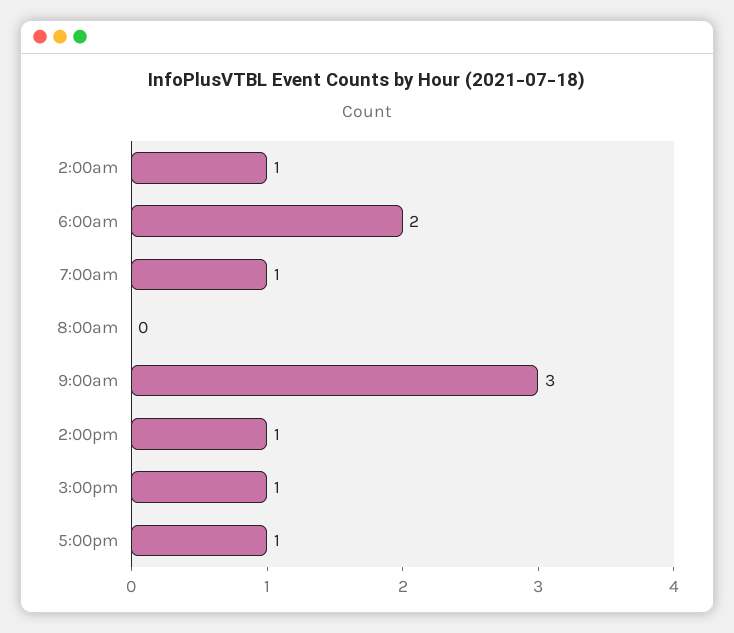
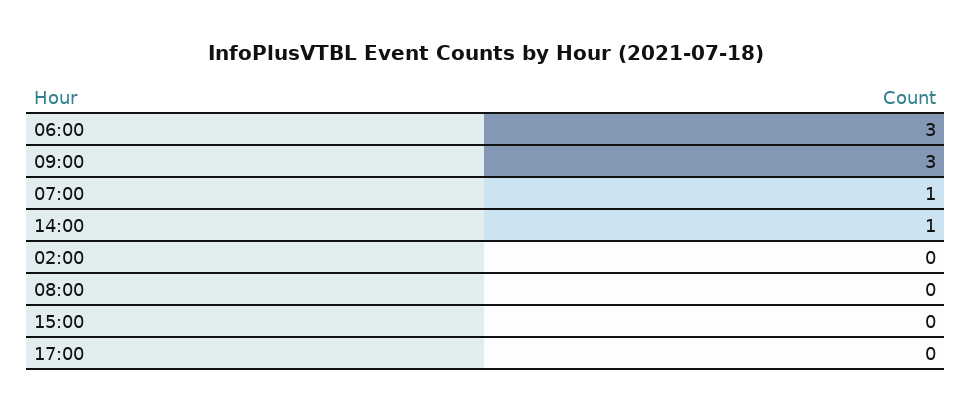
  {
-   "2:00am": 1,
+   "2:00am": 0,
-   "6:00am": 2,
+   "6:00am": 3,
    "7:00am": 1,
    "8:00am": 0,
    "9:00am": 3,
    "2:00pm": 1,
-   "3:00pm": 1,
+   "3:00pm": 0,
-   "5:00pm": 1
+   "5:00pm": 0
  }

